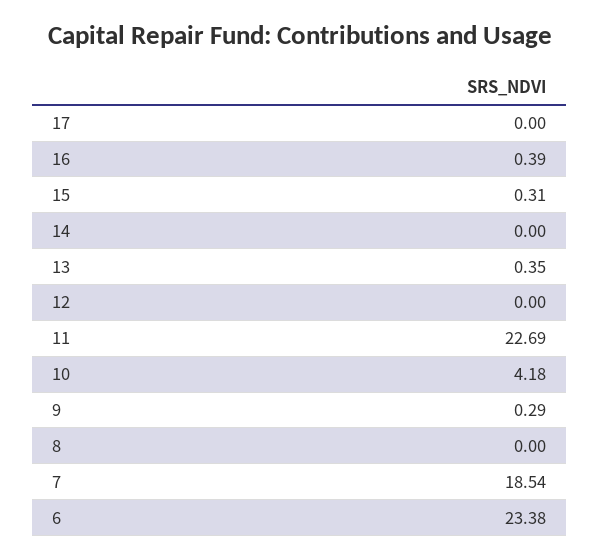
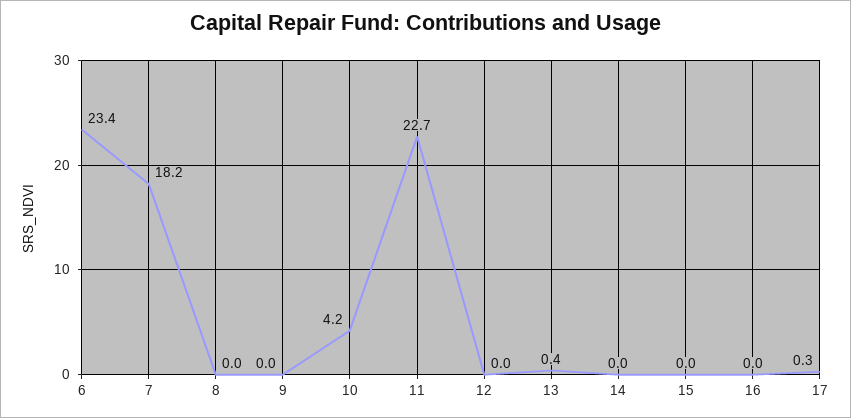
  {
-   "17": 0,
+   "17": 0.3,
-   "16": 0.39,
+   "16": 0,
-   "15": 0.31,
+   "15": 0,
    "14": 0,
    "13": 0.35,
    "12": 0,
    "11": 22.69,
    "10": 4.18,
-   "9": 0.29,
+   "9": 0,
    "8": 0,
-   "7": 18.54,
+   "7": 18.2,
    "6": 23.38
  }

